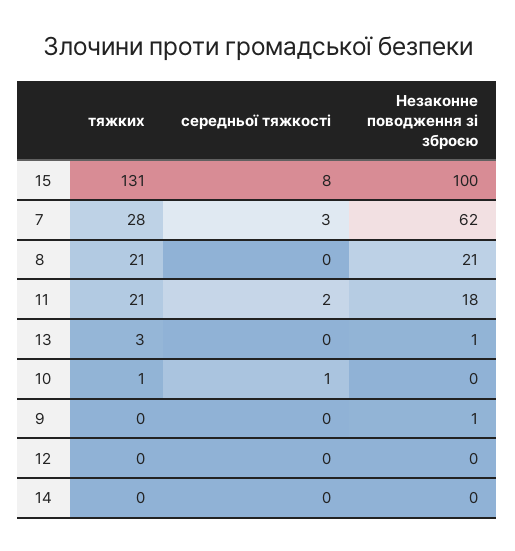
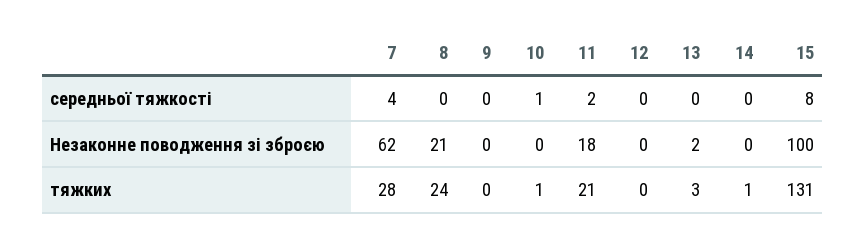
  {
    "тяжких": {
      "15": 131,
      "7": 28,
-     "8": 21,
+     "8": 24,
      "11": 21,
      "13": 3,
      "10": 1,
      "9": 0,
      "12": 0,
-     "14": 0
+     "14": 1
    },
    "середньої тяжкості": {
      "15": 8,
-     "7": 3,
+     "7": 4,
      "8": 0,
      "11": 2,
      "13": 0,
      "10": 1,
      "9": 0,
      "12": 0,
      "14": 0
    },
    "Незаконне поводження зі зброєю": {
      "15": 100,
      "7": 62,
      "8": 21,
      "11": 18,
-     "13": 1,
+     "13": 2,
      "10": 0,
-     "9": 1,
+     "9": 0,
      "12": 0,
      "14": 0
    }
  }

